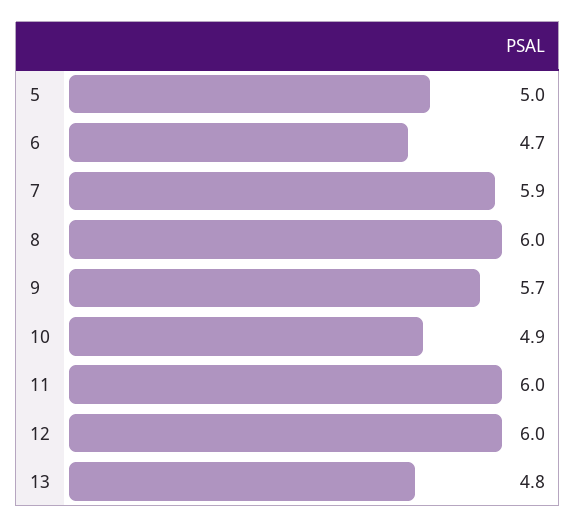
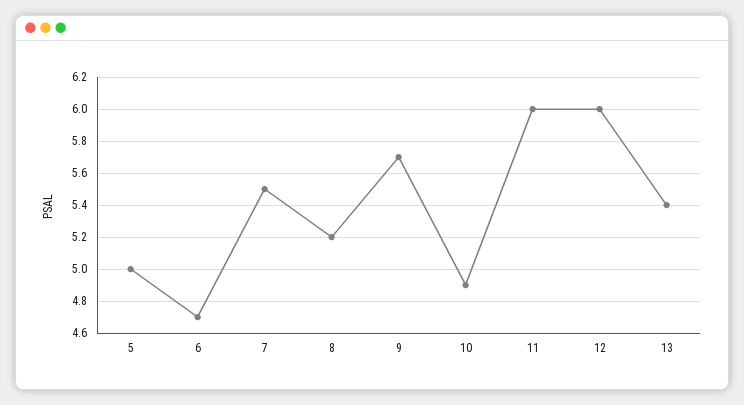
  {
    "5": 5,
    "6": 4.7,
-   "7": 5.9,
+   "7": 5.5,
-   "8": 6,
+   "8": 5.2,
    "9": 5.7,
    "10": 4.9,
    "11": 6,
    "12": 6,
-   "13": 4.8
+   "13": 5.4
  }

